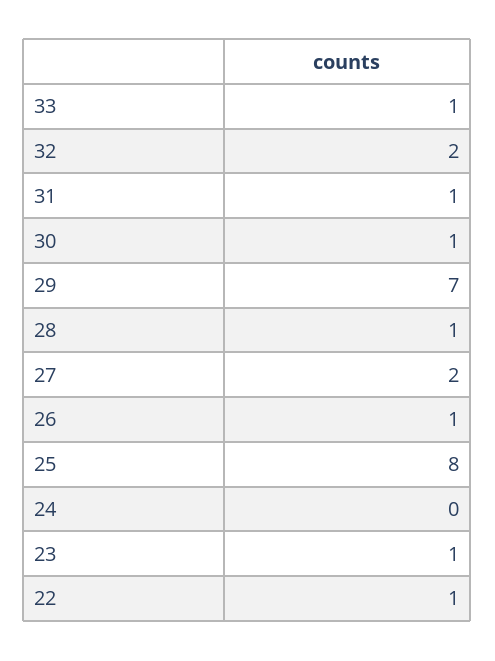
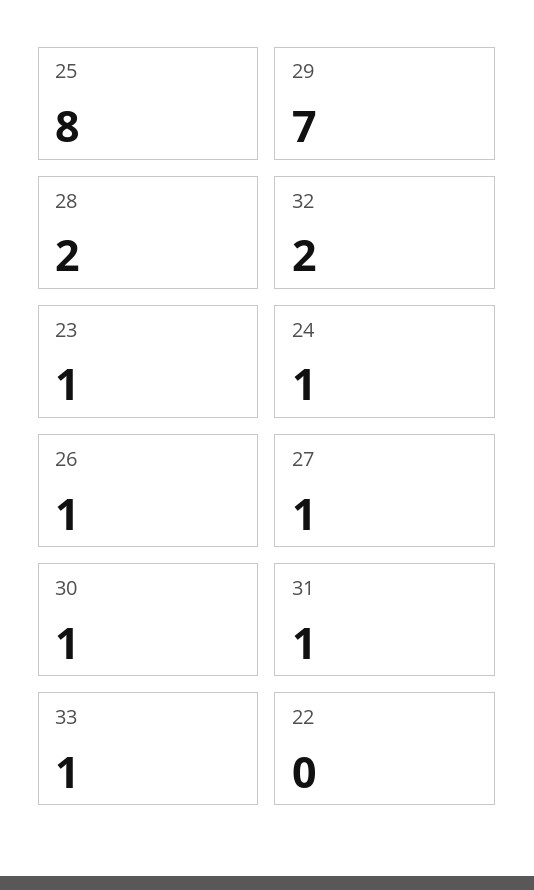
  {
    "33": 1,
    "32": 2,
    "31": 1,
    "30": 1,
    "29": 7,
-   "28": 1,
+   "28": 2,
-   "27": 2,
+   "27": 1,
    "26": 1,
    "25": 8,
-   "24": 0,
+   "24": 1,
    "23": 1,
-   "22": 1
+   "22": 0
  }

